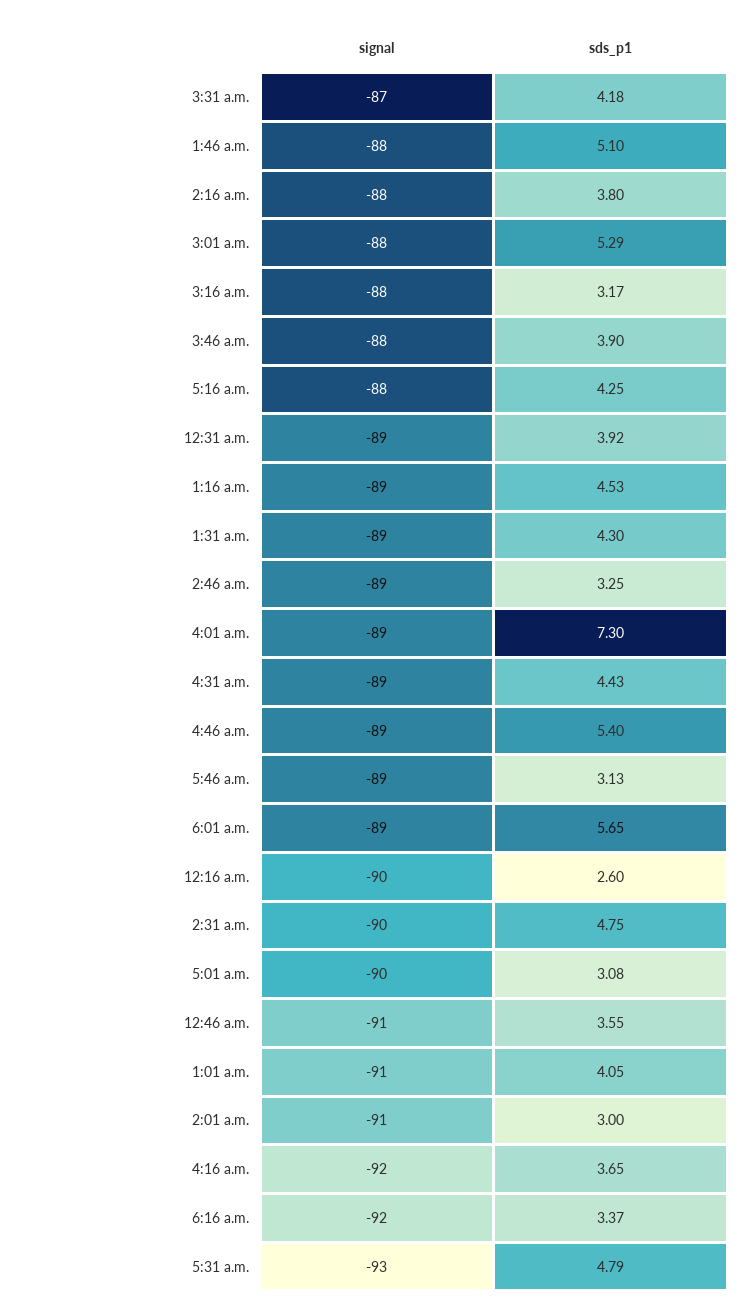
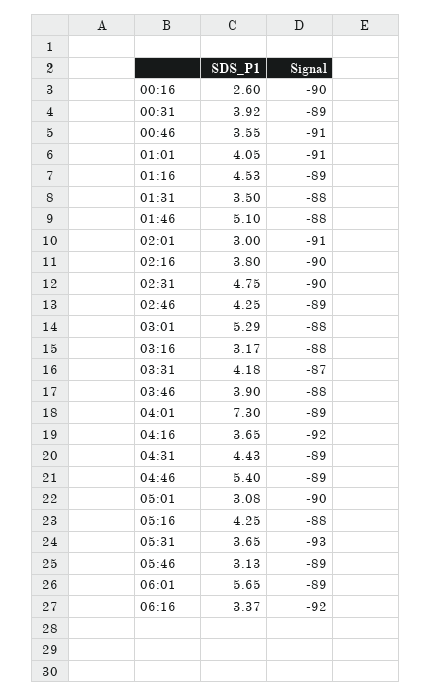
  {
    "signal": {
      "3:31 a.m.": -87,
      "1:46 a.m.": -88,
-     "2:16 a.m.": -88,
+     "2:16 a.m.": -90,
      "3:01 a.m.": -88,
      "3:16 a.m.": -88,
      "3:46 a.m.": -88,
      "5:16 a.m.": -88,
      "12:31 a.m.": -89,
      "1:16 a.m.": -89,
-     "1:31 a.m.": -89,
+     "1:31 a.m.": -88,
      "2:46 a.m.": -89,
      "4:01 a.m.": -89,
      "4:31 a.m.": -89,
      "4:46 a.m.": -89,
      "5:46 a.m.": -89,
      "6:01 a.m.": -89,
      "12:16 a.m.": -90,
      "2:31 a.m.": -90,
      "5:01 a.m.": -90,
      "12:46 a.m.": -91,
      "1:01 a.m.": -91,
      "2:01 a.m.": -91,
      "4:16 a.m.": -92,
      "6:16 a.m.": -92,
      "5:31 a.m.": -93
    },
    "sds_p1": {
      "3:31 a.m.": 4.18,
      "1:46 a.m.": 5.1,
      "2:16 a.m.": 3.8,
      "3:01 a.m.": 5.29,
      "3:16 a.m.": 3.17,
      "3:46 a.m.": 3.9,
      "5:16 a.m.": 4.25,
      "12:31 a.m.": 3.92,
      "1:16 a.m.": 4.53,
-     "1:31 a.m.": 4.3,
+     "1:31 a.m.": 3.5,
-     "2:46 a.m.": 3.25,
+     "2:46 a.m.": 4.25,
      "4:01 a.m.": 7.3,
      "4:31 a.m.": 4.43,
      "4:46 a.m.": 5.4,
      "5:46 a.m.": 3.13,
      "6:01 a.m.": 5.65,
      "12:16 a.m.": 2.6,
      "2:31 a.m.": 4.75,
      "5:01 a.m.": 3.08,
      "12:46 a.m.": 3.55,
      "1:01 a.m.": 4.05,
      "2:01 a.m.": 3,
      "4:16 a.m.": 3.65,
      "6:16 a.m.": 3.37,
-     "5:31 a.m.": 4.79
+     "5:31 a.m.": 3.65
    }
  }

